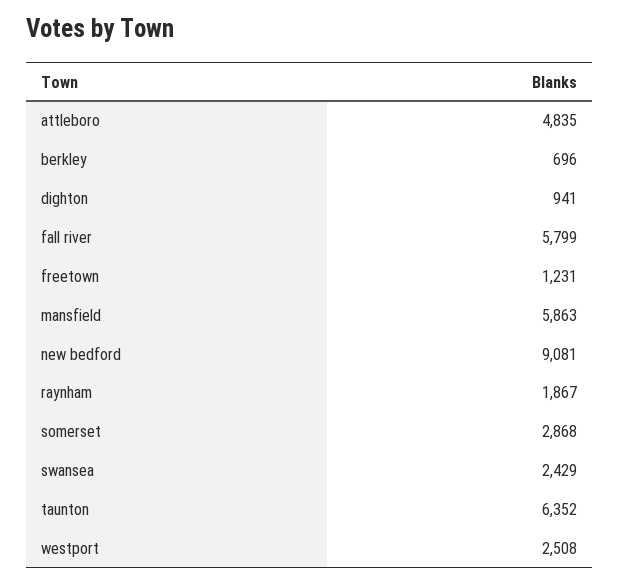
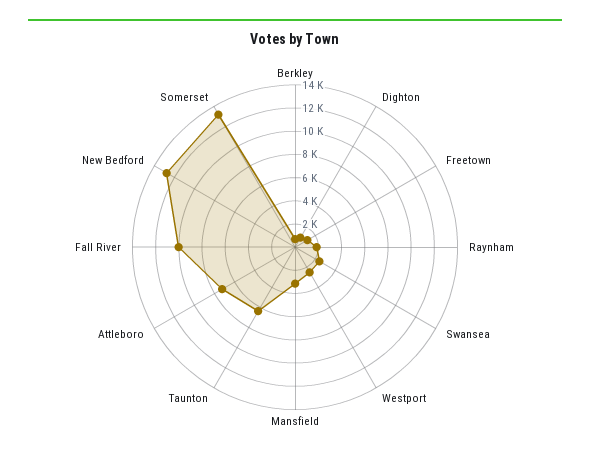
  {
-   "attleboro": 4835,
+   "attleboro": 7000,
    "berkley": 696,
    "dighton": 941,
-   "fall river": 5799,
+   "fall river": 10000,
    "freetown": 1231,
-   "mansfield": 5863,
+   "mansfield": 3000,
-   "new bedford": 9081,
+   "new bedford": 13000,
    "raynham": 1867,
-   "somerset": 2868,
+   "somerset": 13000,
    "swansea": 2429,
    "taunton": 6352,
    "westport": 2508
  }

